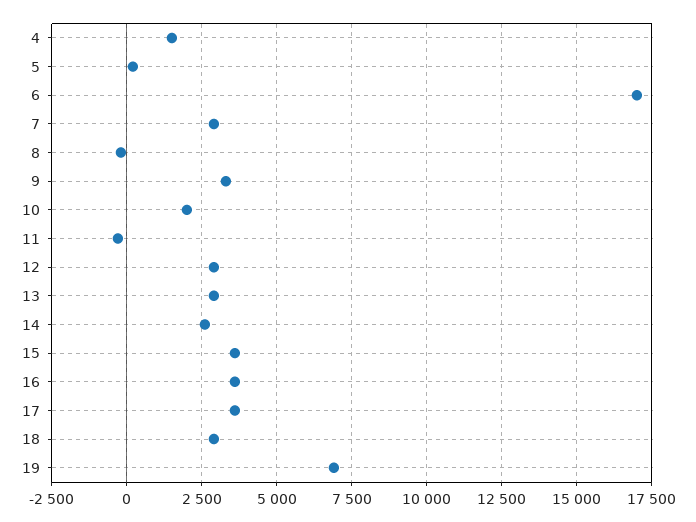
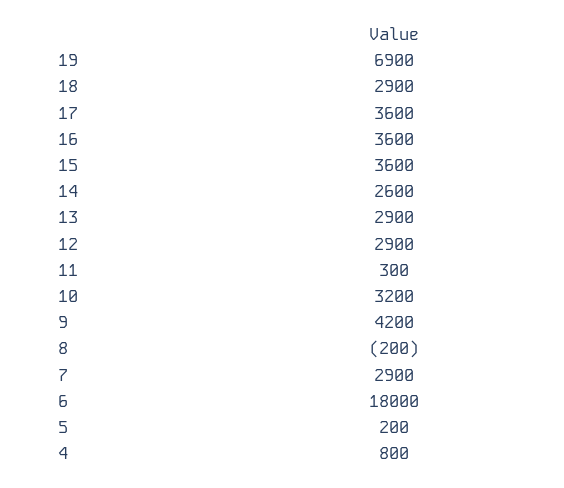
  {
-   "4": 1500,
+   "4": 800,
    "5": 200,
-   "6": 17000,
+   "6": 18000,
    "7": 2900,
    "8": -200,
-   "9": 3250,
+   "9": 4200,
-   "10": 2000,
+   "10": 3200,
-   "11": -250,
+   "11": 300,
    "12": 2900,
    "13": 2900,
    "14": 2600,
    "15": 3600,
    "16": 3600,
    "17": 3600,
    "18": 2900,
    "19": 6900
  }

